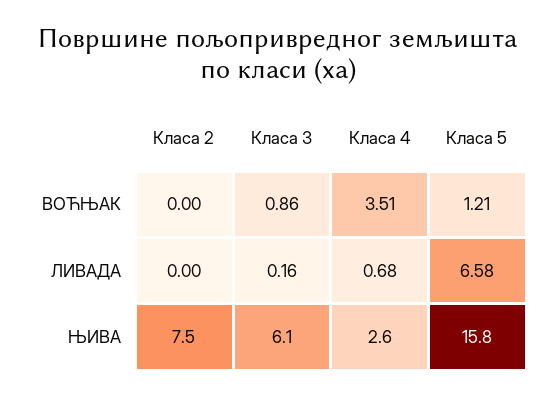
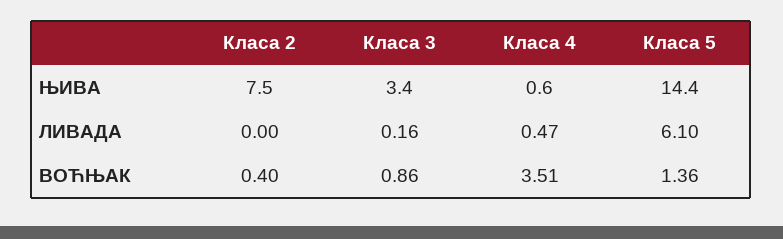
  {
    "Класа 2": {
-     "ВОЋЊАК": 0,
+     "ВОЋЊАК": 0.4,
      "ЛИВАДА": 0,
      "ЊИВА": 7.5
    },
    "Класа 3": {
      "ВОЋЊАК": 0.86,
      "ЛИВАДА": 0.16,
-     "ЊИВА": 6.1
+     "ЊИВА": 3.4
    },
    "Класа 4": {
      "ВОЋЊАК": 3.51,
-     "ЛИВАДА": 0.68,
+     "ЛИВАДА": 0.47,
-     "ЊИВА": 2.6
+     "ЊИВА": 0.6
    },
    "Класа 5": {
-     "ВОЋЊАК": 1.21,
+     "ВОЋЊАК": 1.36,
-     "ЛИВАДА": 6.58,
+     "ЛИВАДА": 6.1,
-     "ЊИВА": 15.8
+     "ЊИВА": 14.4
    }
  }

